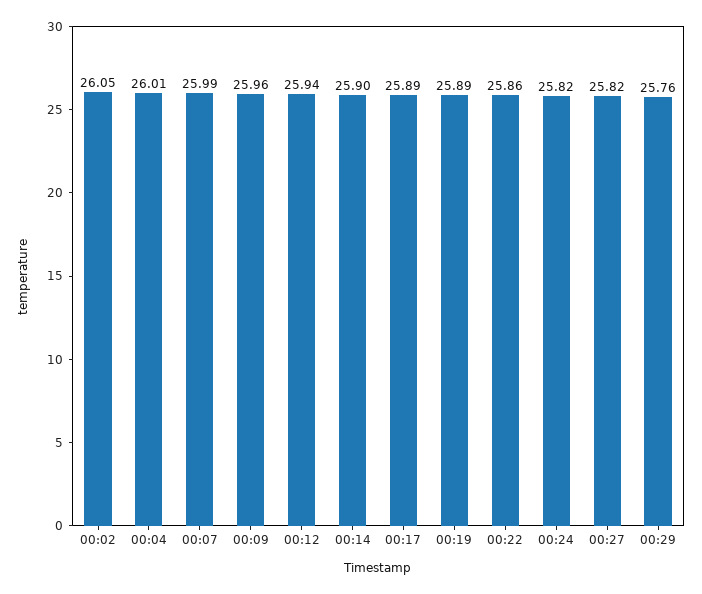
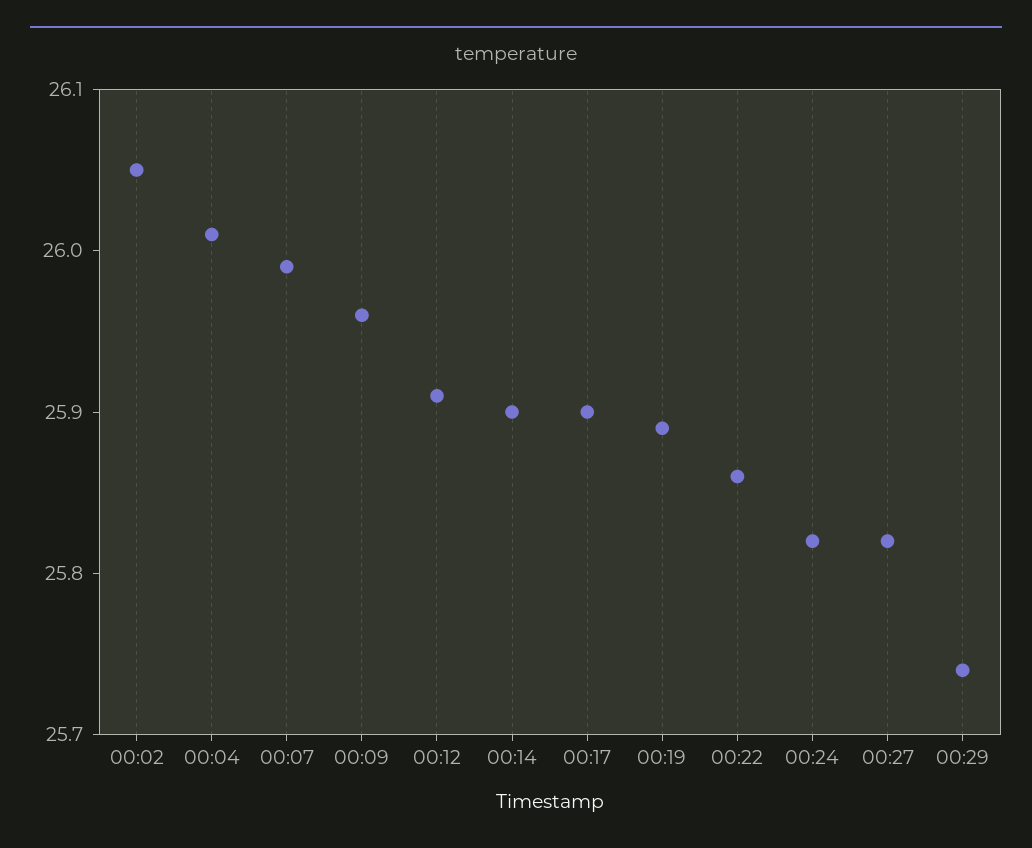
  {
    "00:02": 26.05,
    "00:04": 26.01,
    "00:07": 25.99,
    "00:09": 25.96,
-   "00:12": 25.94,
+   "00:12": 25.91,
    "00:14": 25.9,
-   "00:17": 25.89,
+   "00:17": 25.9,
    "00:19": 25.89,
    "00:22": 25.86,
    "00:24": 25.82,
    "00:27": 25.82,
-   "00:29": 25.76
+   "00:29": 25.74
  }

